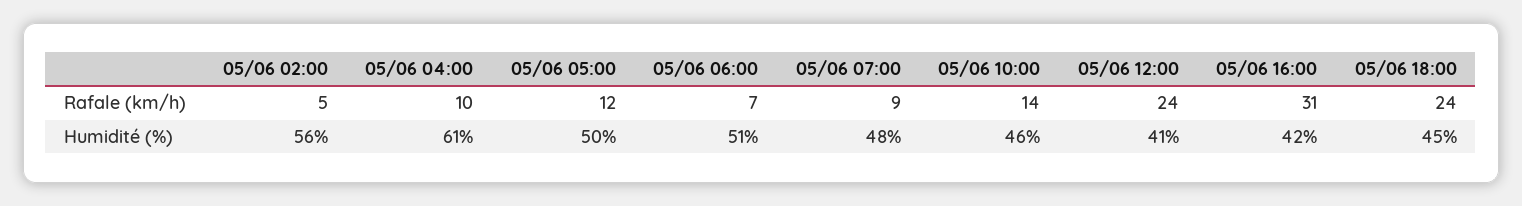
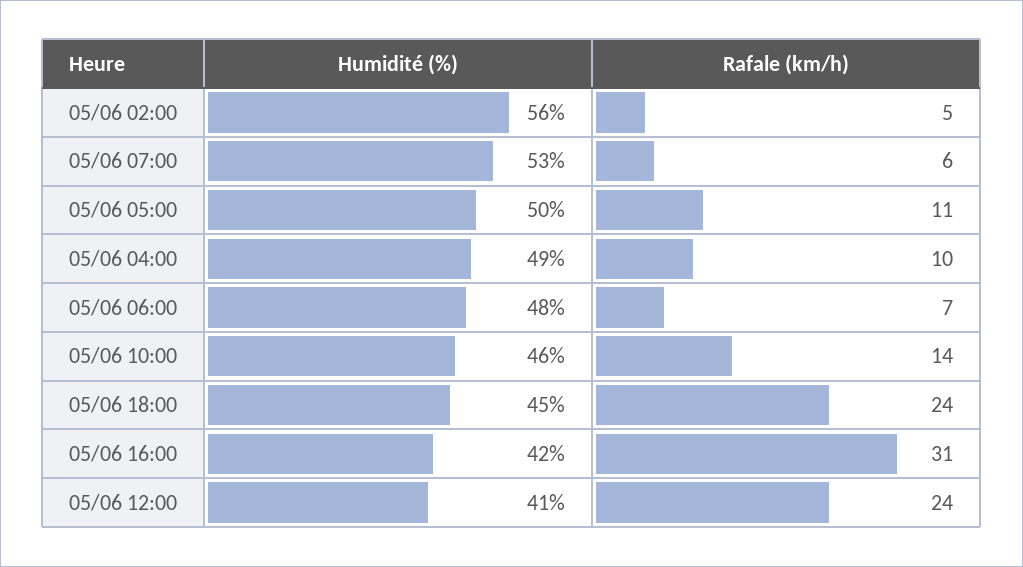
  {
    "05/06 02:00": {
      "Rafale (km/h)": 5,
      "Humidité (%)": 56
    },
    "05/06 04:00": {
      "Rafale (km/h)": 10,
-     "Humidité (%)": 61
+     "Humidité (%)": 49
    },
    "05/06 05:00": {
-     "Rafale (km/h)": 12,
+     "Rafale (km/h)": 11,
      "Humidité (%)": 50
    },
    "05/06 06:00": {
      "Rafale (km/h)": 7,
-     "Humidité (%)": 51
+     "Humidité (%)": 48
    },
    "05/06 07:00": {
-     "Rafale (km/h)": 9,
+     "Rafale (km/h)": 6,
-     "Humidité (%)": 48
+     "Humidité (%)": 53
    },
    "05/06 10:00": {
      "Rafale (km/h)": 14,
      "Humidité (%)": 46
    },
    "05/06 12:00": {
      "Rafale (km/h)": 24,
      "Humidité (%)": 41
    },
    "05/06 16:00": {
      "Rafale (km/h)": 31,
      "Humidité (%)": 42
    },
    "05/06 18:00": {
      "Rafale (km/h)": 24,
      "Humidité (%)": 45
    }
  }

